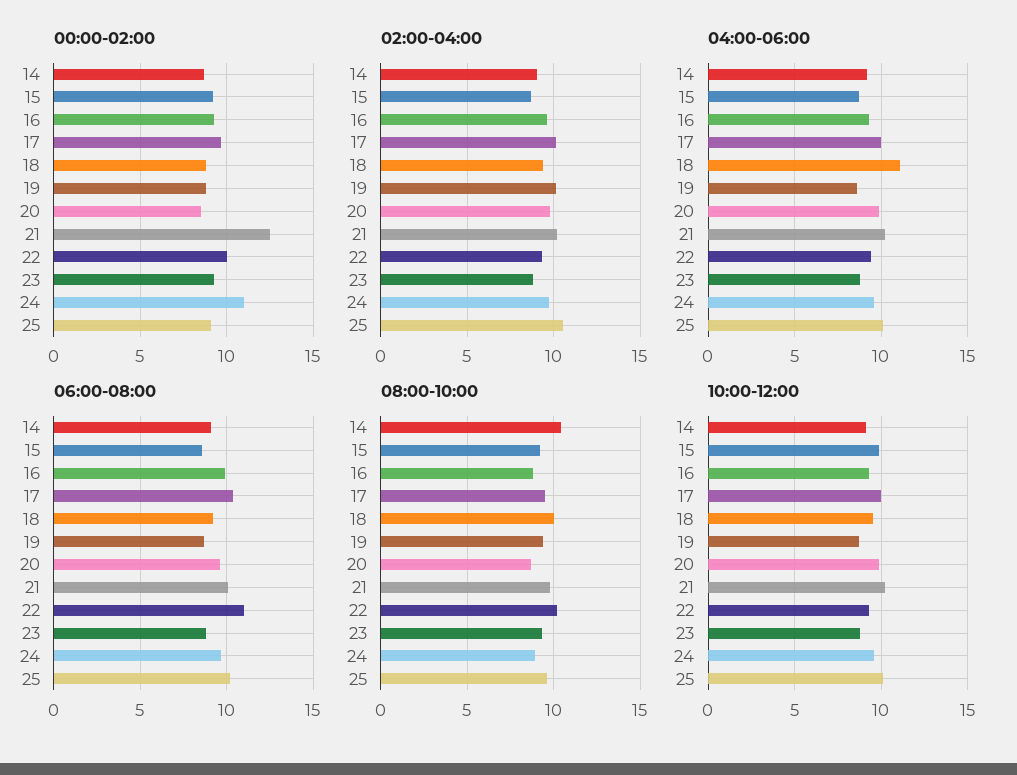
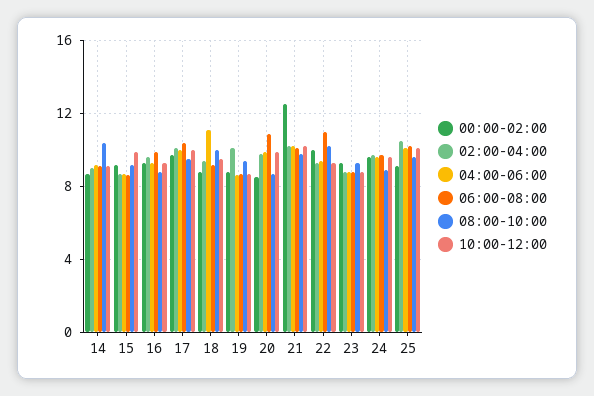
  {
    "00:00-02:00": {
      "14": 8.5,
      "15": 9,
      "16": 9.5,
      "17": 9.5,
      "18": 9,
      "19": 9,
      "20": 8.5,
      "21": 12.5,
      "22": 10,
      "23": 9.5,
-     "24": 11,
+     "24": 9.5,
      "25": 9
    },
    "02:00-04:00": {
      "14": 9,
      "15": 8.5,
      "16": 9.5,
      "17": 10,
      "18": 9.5,
      "19": 10,
      "20": 10,
      "21": 10,
      "22": 9.5,
      "23": 9,
      "24": 9.5,
      "25": 10.5
    },
    "04:00-06:00": {
      "14": 9,
      "15": 8.5,
      "16": 9.5,
      "17": 10,
      "18": 11,
      "19": 8.5,
      "20": 10,
      "21": 10,
      "22": 9.5,
      "23": 9,
      "24": 9.5,
      "25": 10
    },
    "06:00-08:00": {
      "14": 9,
      "15": 8.5,
      "16": 10,
      "17": 10.5,
      "18": 9,
      "19": 8.5,
-     "20": 9.5,
+     "20": 11,
      "21": 10,
      "22": 11,
      "23": 9,
      "24": 9.5,
      "25": 10
    },
    "08:00-10:00": {
      "14": 10.5,
      "15": 9,
      "16": 9,
      "17": 9.5,
      "18": 10,
      "19": 9.5,
      "20": 8.5,
      "21": 10,
      "22": 10,
      "23": 9.5,
      "24": 9,
      "25": 9.5
    },
    "10:00-12:00": {
      "14": 9,
      "15": 10,
      "16": 9.5,
      "17": 10,
      "18": 9.5,
      "19": 8.5,
      "20": 10,
      "21": 10,
      "22": 9.5,
      "23": 9,
      "24": 9.5,
      "25": 10
    }
  }

